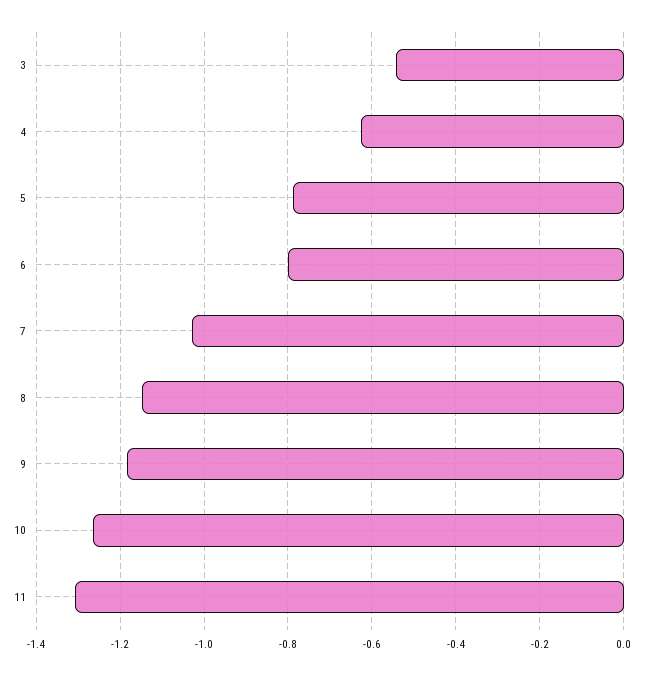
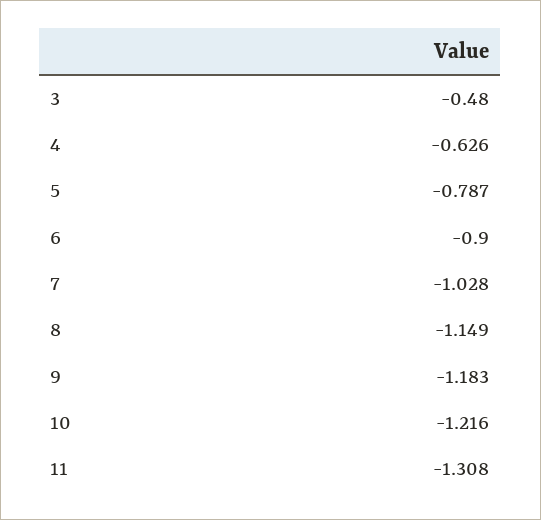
  {
-   "3": -0.54,
+   "3": -0.48,
    "4": -0.626,
    "5": -0.787,
-   "6": -0.8,
+   "6": -0.9,
    "7": -1.028,
    "8": -1.149,
    "9": -1.183,
-   "10": -1.26,
+   "10": -1.216,
    "11": -1.308
  }

